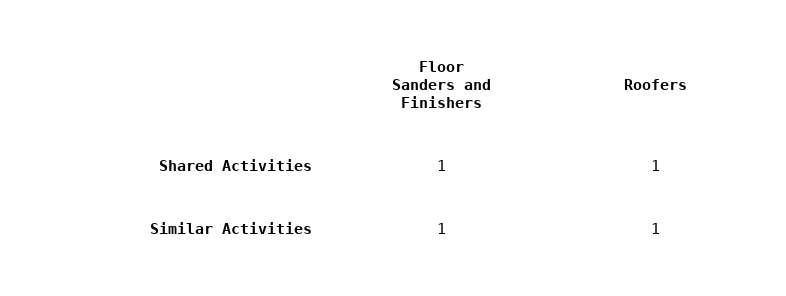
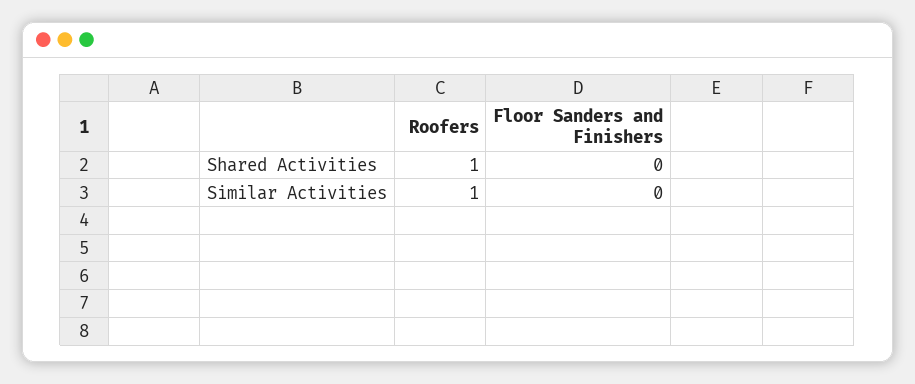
  {
    "Floor Sanders and Finishers": {
-     "Shared Activities": 1,
+     "Shared Activities": 0,
-     "Similar Activities": 1
+     "Similar Activities": 0
    },
    "Roofers": {
      "Shared Activities": 1,
      "Similar Activities": 1
    }
  }

